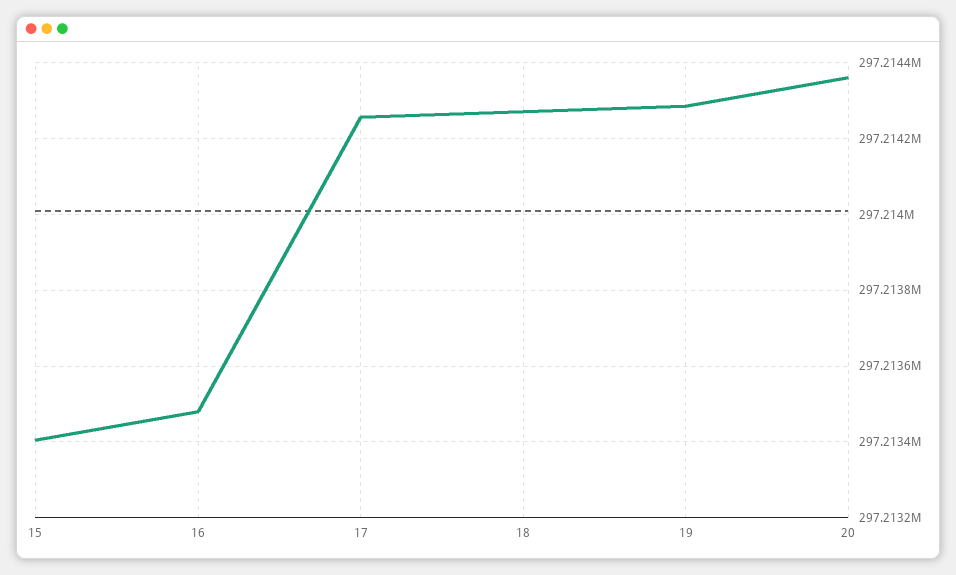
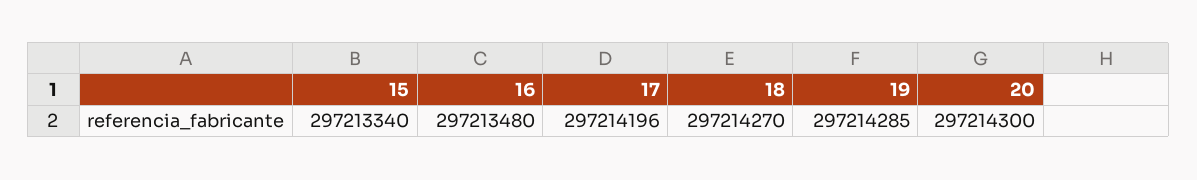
  {
-   "15": 297213400,
+   "15": 297213340,
    "16": 297213480,
-   "17": 297214260,
+   "17": 297214196,
    "18": 297214270,
    "19": 297214285,
-   "20": 297214360
+   "20": 297214300
  }

